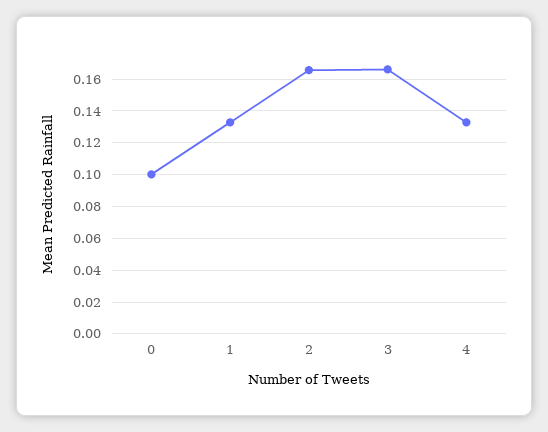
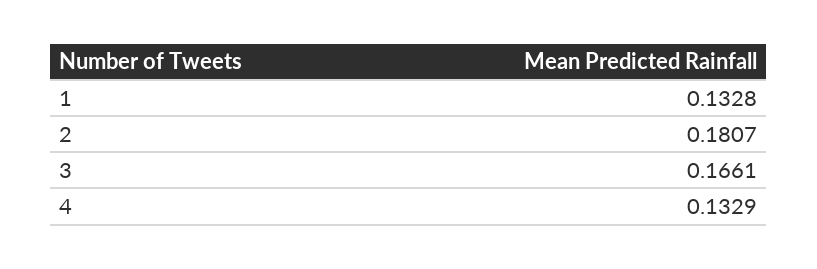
  {
-   "0": 0.1,
    "1": 0.1328,
-   "2": 0.165,
+   "2": 0.1807,
    "3": 0.1661,
    "4": 0.1329
  }

